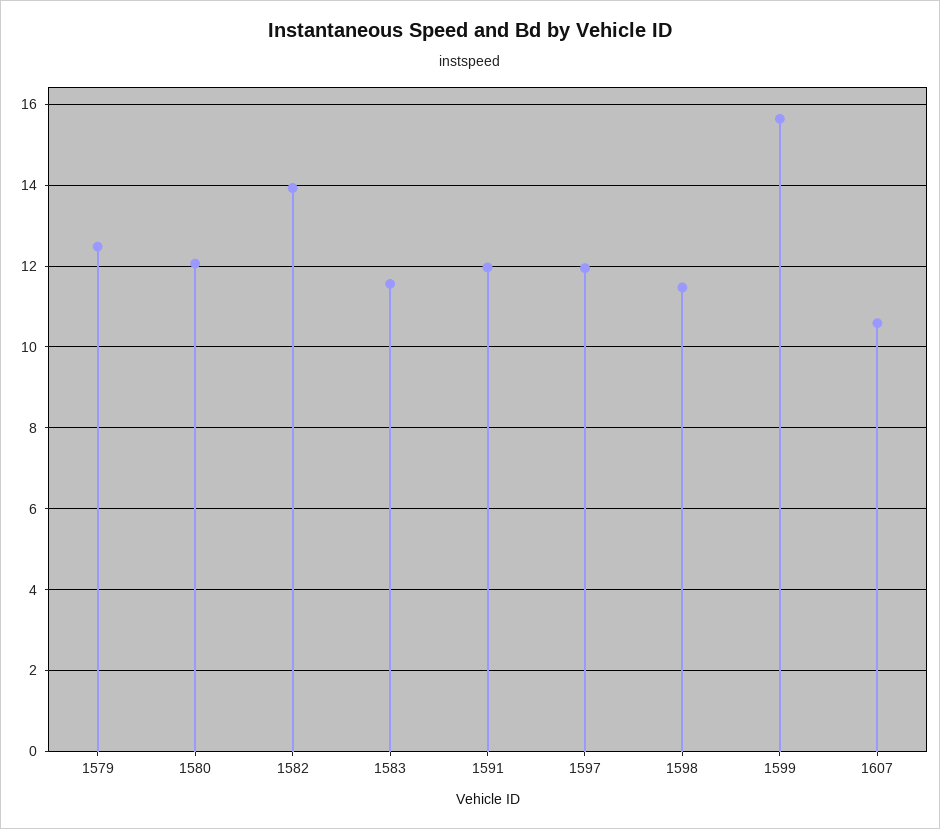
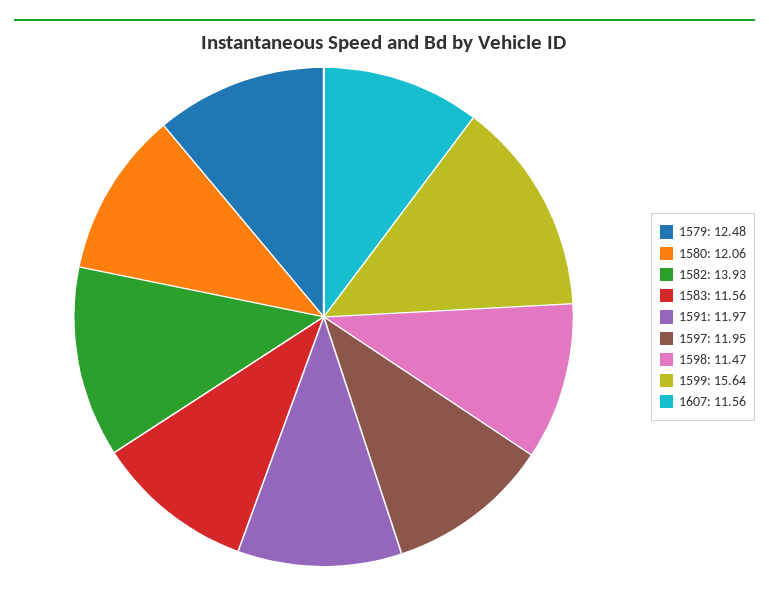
  {
    "1579": 12.48,
    "1580": 12.06,
    "1582": 13.93,
    "1583": 11.56,
    "1591": 11.97,
    "1597": 11.95,
    "1598": 11.47,
    "1599": 15.64,
-   "1607": 10.6
+   "1607": 11.56
  }

